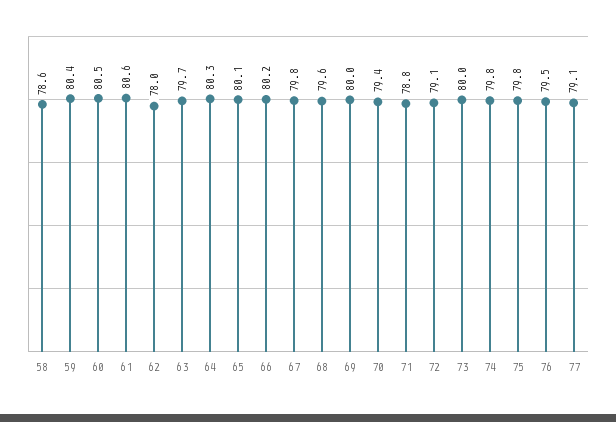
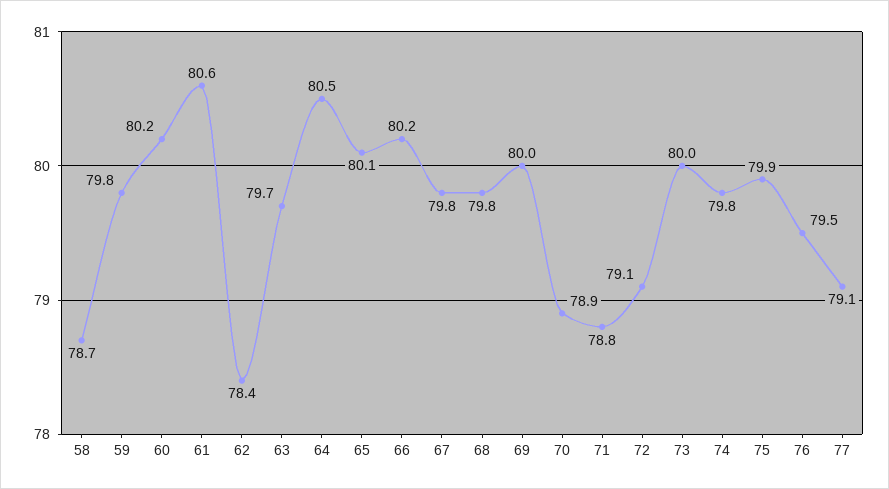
  {
-   "58": 78.6,
+   "58": 78.7,
-   "59": 80.4,
+   "59": 79.8,
-   "60": 80.5,
+   "60": 80.2,
    "61": 80.6,
-   "62": 78,
+   "62": 78.4,
    "63": 79.7,
-   "64": 80.3,
+   "64": 80.5,
    "65": 80.1,
    "66": 80.2,
    "67": 79.8,
-   "68": 79.6,
+   "68": 79.8,
    "69": 80,
-   "70": 79.4,
+   "70": 78.9,
    "71": 78.8,
    "72": 79.1,
    "73": 80,
    "74": 79.8,
-   "75": 79.8,
+   "75": 79.9,
    "76": 79.5,
    "77": 79.1
  }

